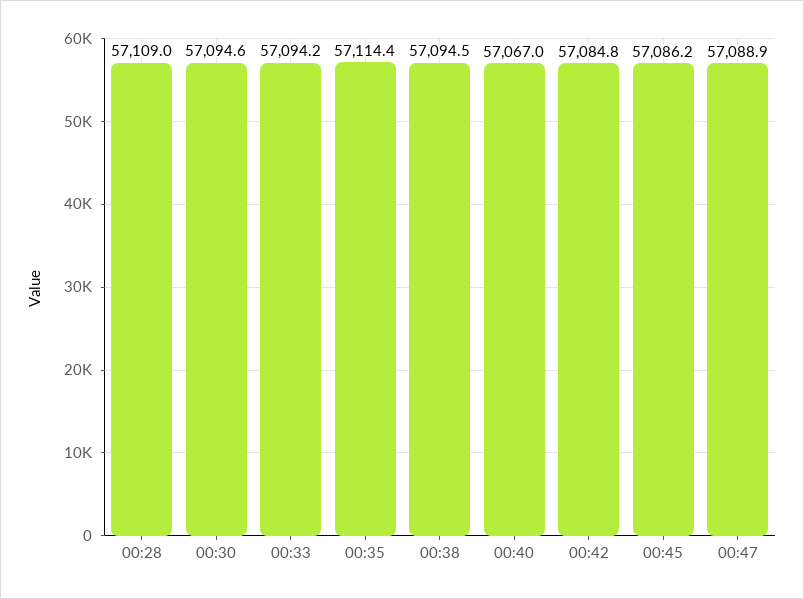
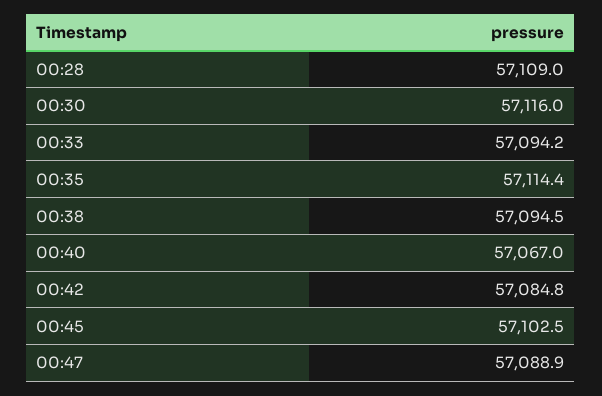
  {
    "00:28": 57109,
-   "00:30": 57094.6,
+   "00:30": 57116,
    "00:33": 57094.2,
    "00:35": 57114.4,
    "00:38": 57094.5,
    "00:40": 57067,
    "00:42": 57084.8,
-   "00:45": 57086.2,
+   "00:45": 57102.5,
    "00:47": 57088.9
  }

